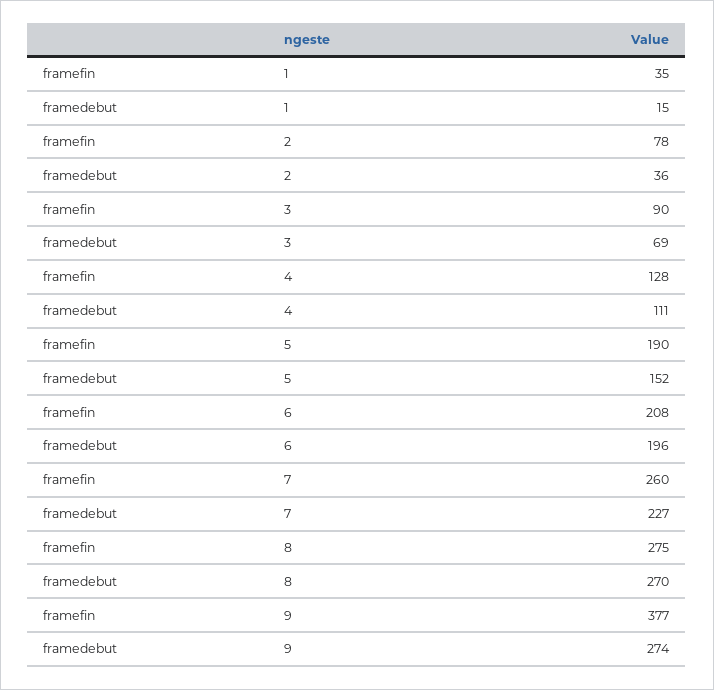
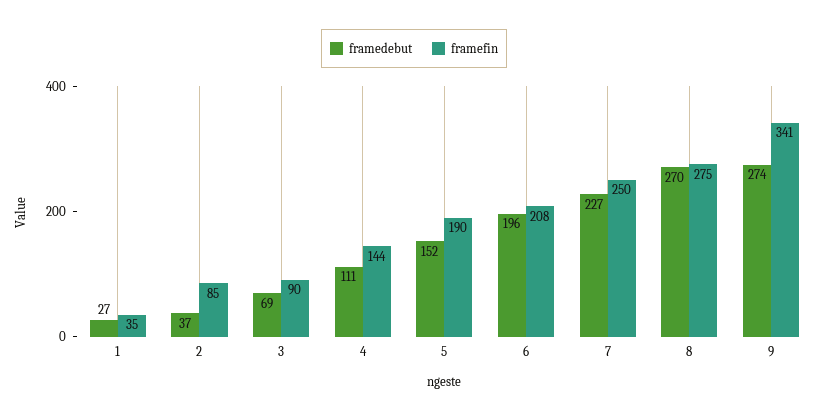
  {
    "framefin": {
      "1": 35,
-     "2": 78,
+     "2": 85,
      "3": 90,
-     "4": 128,
+     "4": 144,
      "5": 190,
      "6": 208,
-     "7": 260,
+     "7": 250,
      "8": 275,
-     "9": 377
+     "9": 341
    },
    "framedebut": {
-     "1": 15,
+     "1": 27,
-     "2": 36,
+     "2": 37,
      "3": 69,
      "4": 111,
      "5": 152,
      "6": 196,
      "7": 227,
      "8": 270,
      "9": 274
    }
  }

